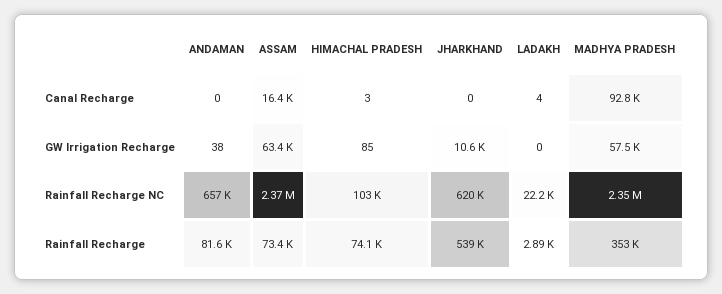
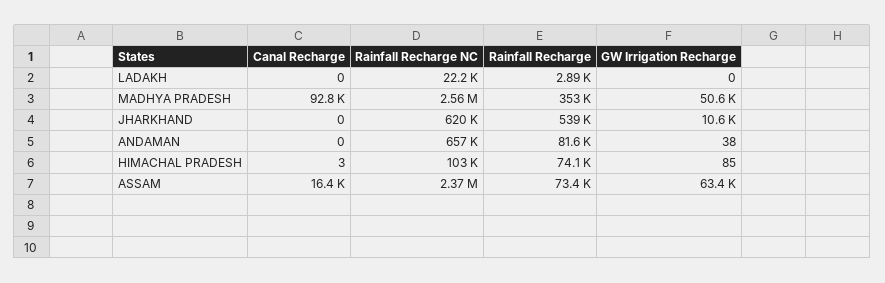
  {
    "ANDAMAN": {
      "Canal Recharge": 0,
      "GW Irrigation Recharge": 38,
      "Rainfall Recharge NC": 657000,
      "Rainfall Recharge": 81600
    },
    "ASSAM": {
      "Canal Recharge": 16400,
      "GW Irrigation Recharge": 63400,
      "Rainfall Recharge NC": 2370000,
      "Rainfall Recharge": 73400
    },
    "HIMACHAL PRADESH": {
      "Canal Recharge": 3,
      "GW Irrigation Recharge": 85,
      "Rainfall Recharge NC": 103000,
      "Rainfall Recharge": 74100
    },
    "JHARKHAND": {
      "Canal Recharge": 0,
      "GW Irrigation Recharge": 10600,
      "Rainfall Recharge NC": 620000,
      "Rainfall Recharge": 539000
    },
    "LADAKH": {
-     "Canal Recharge": 4,
+     "Canal Recharge": 0,
      "GW Irrigation Recharge": 0,
      "Rainfall Recharge NC": 22200,
      "Rainfall Recharge": 2890
    },
    "MADHYA PRADESH": {
      "Canal Recharge": 92800,
-     "GW Irrigation Recharge": 57500,
+     "GW Irrigation Recharge": 50600,
-     "Rainfall Recharge NC": 2350000,
+     "Rainfall Recharge NC": 2560000,
      "Rainfall Recharge": 353000
    }
  }

